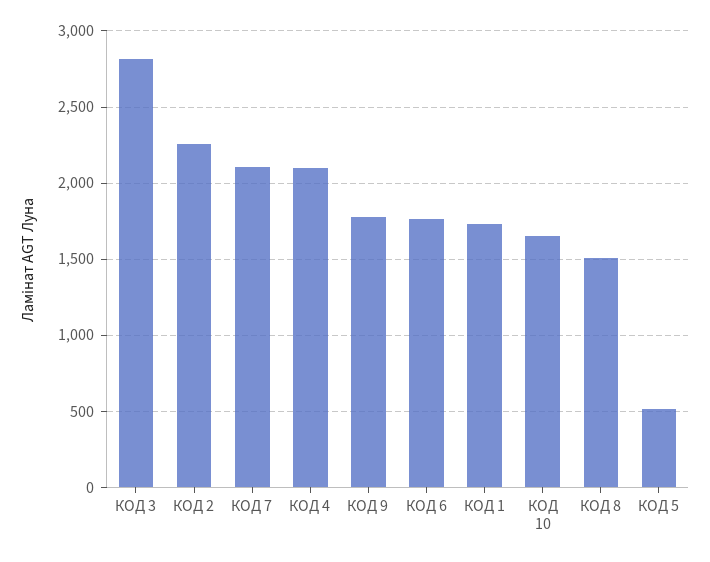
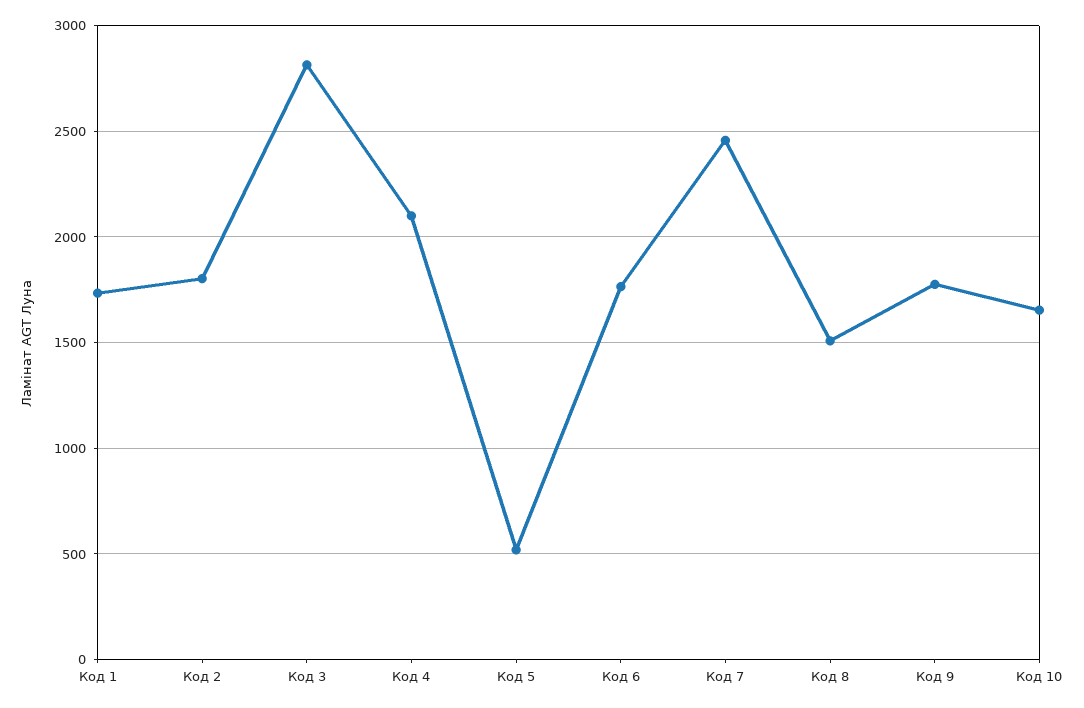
  {
    "КОД 3": 2800,
-   "КОД 2": 2250,
+   "КОД 2": 1800,
-   "КОД 7": 2100,
+   "КОД 7": 2450,
    "КОД 4": 2100,
    "КОД 9": 1800,
    "КОД 6": 1750,
    "КОД 1": 1750,
    "КОД 10": 1650,
    "КОД 8": 1500,
    "КОД 5": 500
  }

